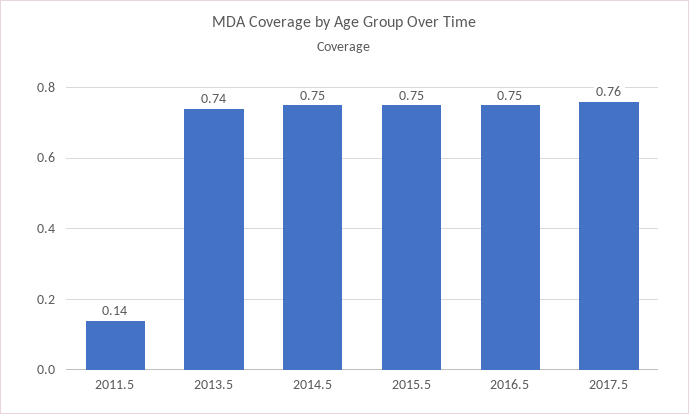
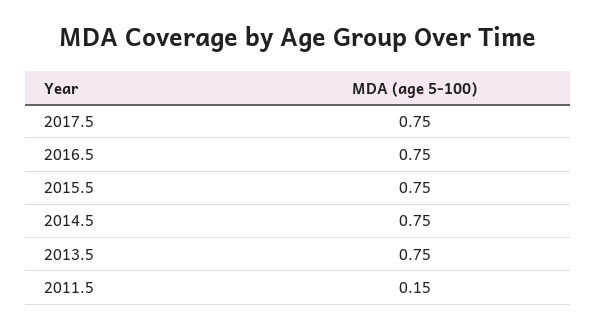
  {
-   "2011.5": 0.14,
+   "2011.5": 0.15,
-   "2013.5": 0.74,
+   "2013.5": 0.75,
    "2014.5": 0.75,
    "2015.5": 0.75,
    "2016.5": 0.75,
-   "2017.5": 0.76
+   "2017.5": 0.75
  }

